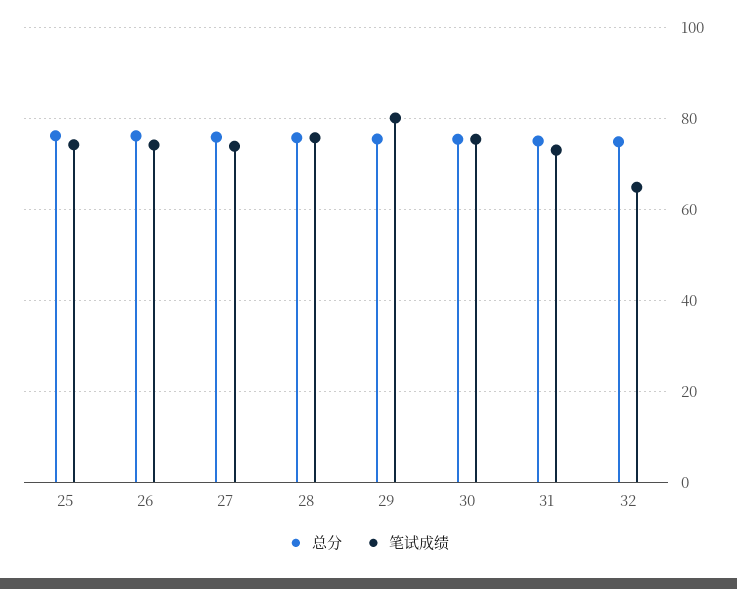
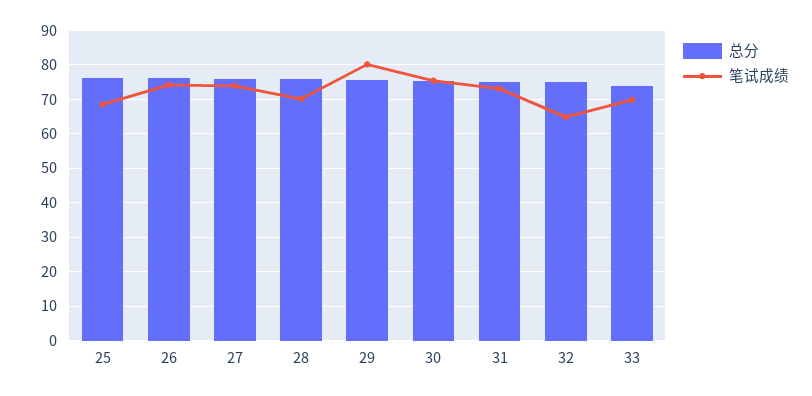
  {
    "总分": {
      "25": 76,
      "26": 76,
      "27": 76,
      "28": 76,
      "29": 76,
      "30": 76,
      "31": 76,
-     "32": 74
+     "32": 74,
+     "33": 74
    },
    "笔试成绩": {
-     "25": 74,
+     "25": 68,
      "26": 74,
      "27": 74,
-     "28": 76,
+     "28": 70,
      "29": 80,
      "30": 76,
      "31": 74,
-     "32": 64
+     "32": 64,
+     "33": 70
    }
  }

